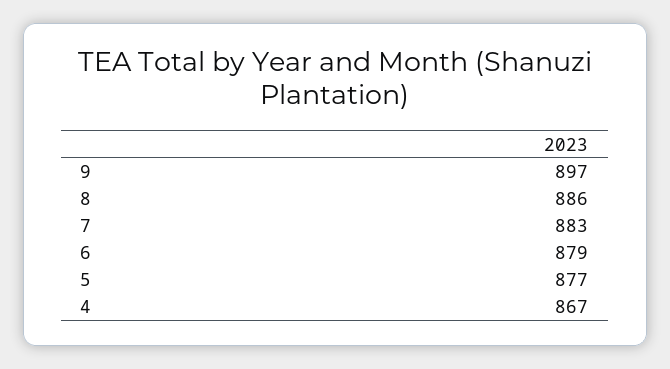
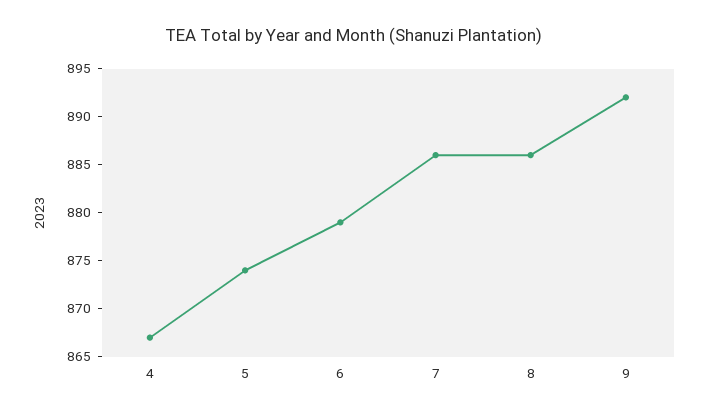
  {
-   "9": 897,
+   "9": 892,
    "8": 886,
-   "7": 883,
+   "7": 886,
    "6": 879,
-   "5": 877,
+   "5": 874,
    "4": 867
  }

